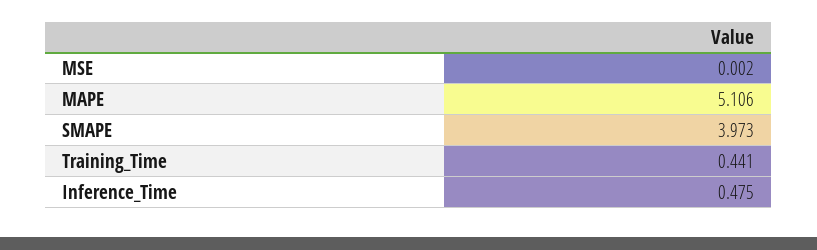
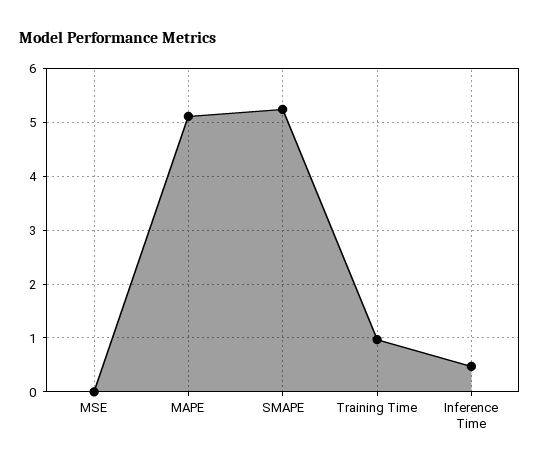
  {
    "MSE": 0.002,
    "MAPE": 5.106,
-   "SMAPE": 3.973,
+   "SMAPE": 5.2,
-   "Training_Time": 0.441,
+   "Training_Time": 1,
    "Inference_Time": 0.475
  }

